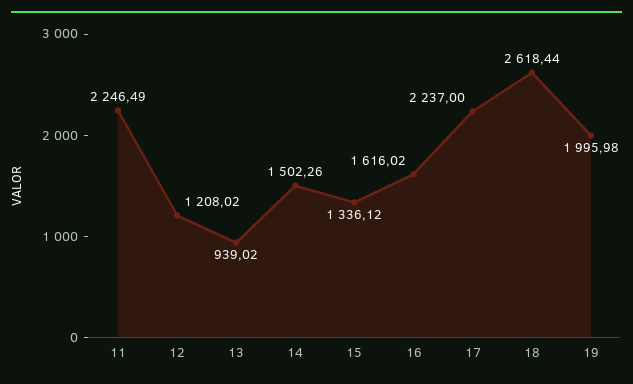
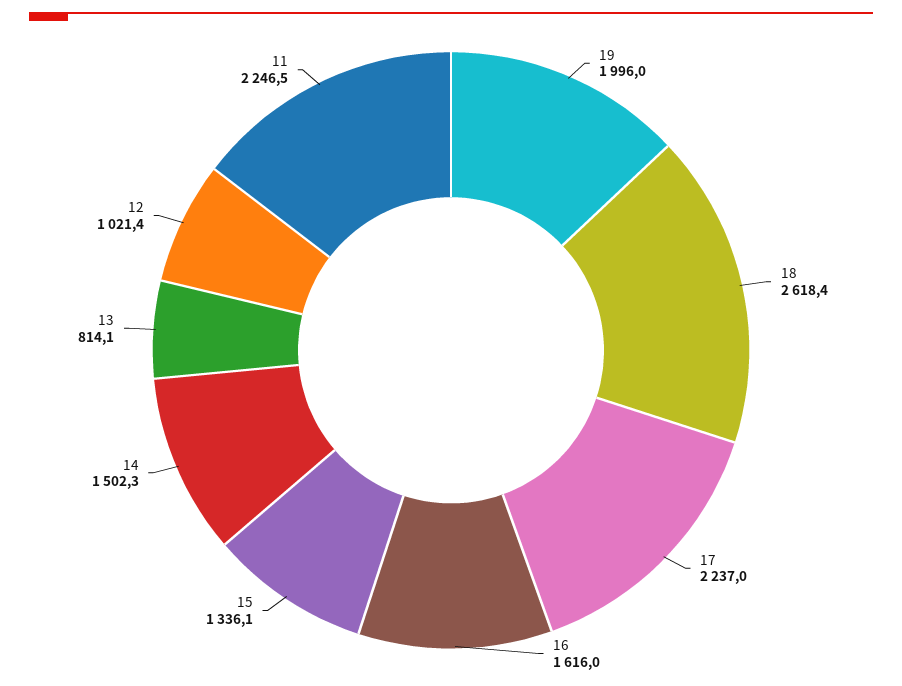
  {
    "11": 2246.49,
-   "12": 1208.02,
+   "12": 1021.4,
-   "13": 939.02,
+   "13": 814.1,
    "14": 1502.26,
    "15": 1336.12,
    "16": 1616.02,
    "17": 2237,
    "18": 2618.44,
    "19": 1995.98
  }

